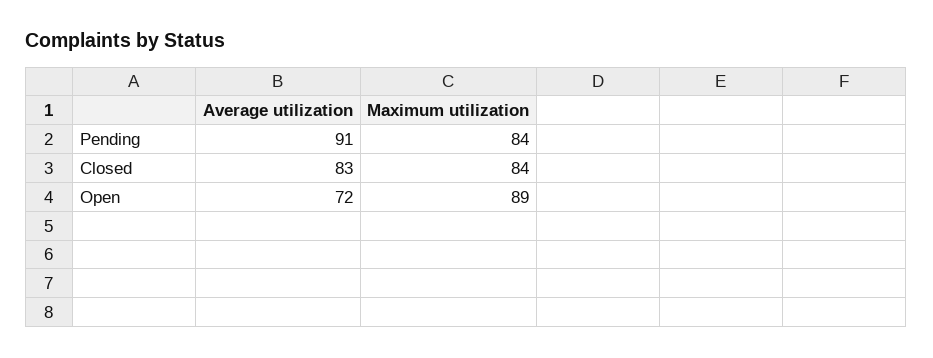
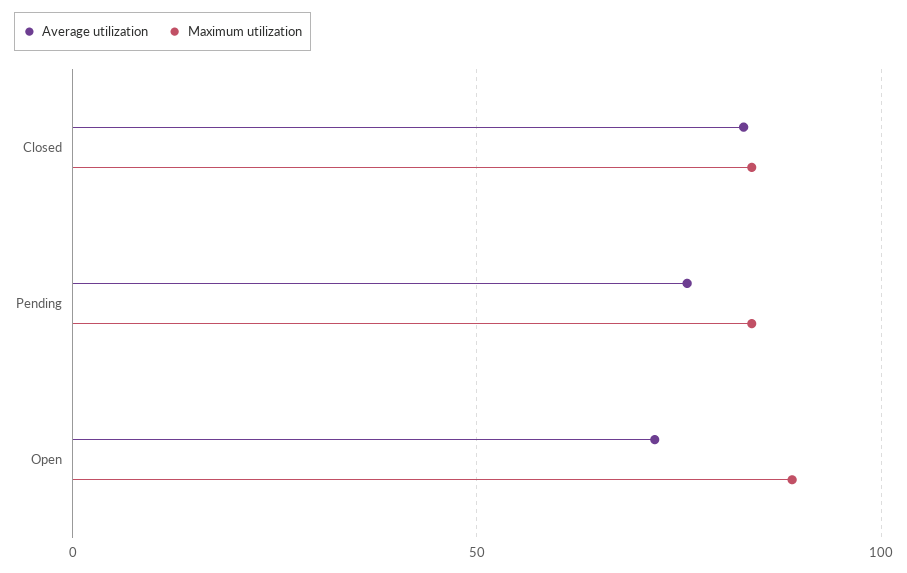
  {
    "Average utilization": {
-     "Pending": 91,
+     "Pending": 75,
      "Closed": 83,
      "Open": 72
    },
    "Maximum utilization": {
      "Pending": 84,
      "Closed": 84,
      "Open": 89
    }
  }

